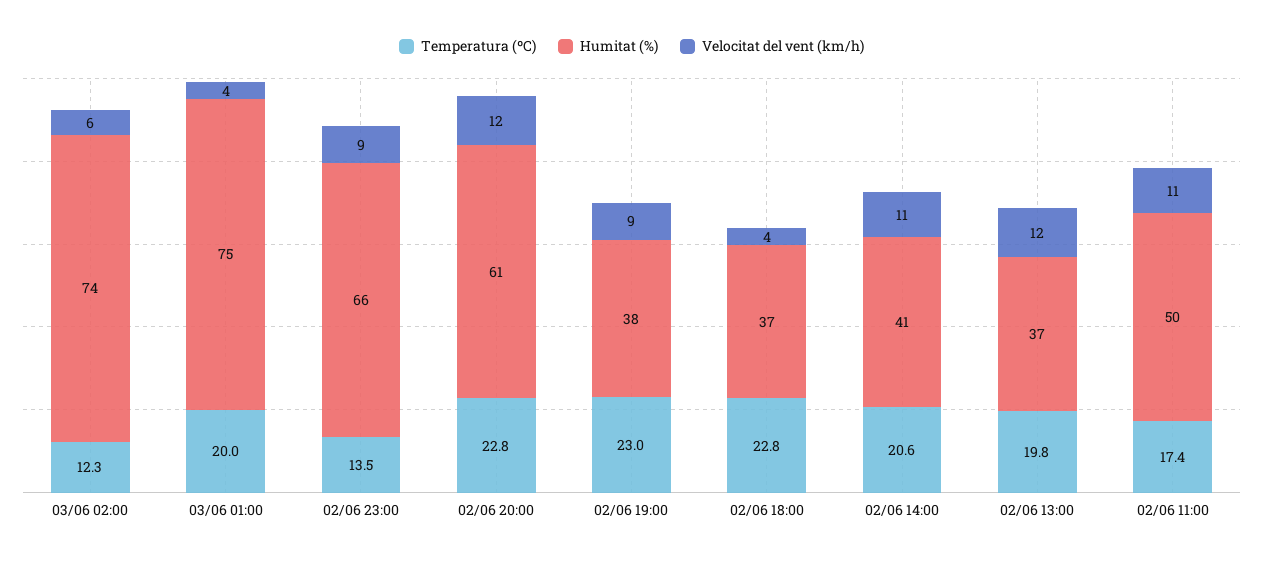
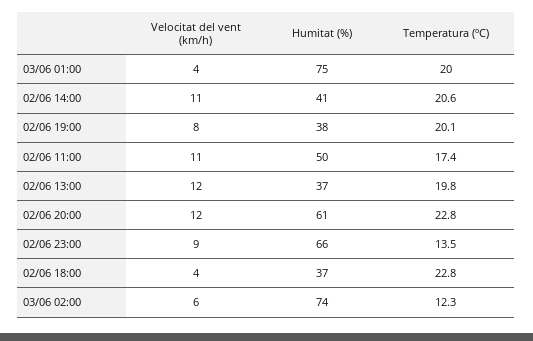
  {
    "Temperatura (ºC)": {
      "03/06 02:00": 12.3,
      "03/06 01:00": 20,
      "02/06 23:00": 13.5,
      "02/06 20:00": 22.8,
-     "02/06 19:00": 23,
+     "02/06 19:00": 20.1,
      "02/06 18:00": 22.8,
      "02/06 14:00": 20.6,
      "02/06 13:00": 19.8,
      "02/06 11:00": 17.4
    },
    "Humitat (%)": {
      "03/06 02:00": 74,
      "03/06 01:00": 75,
      "02/06 23:00": 66,
      "02/06 20:00": 61,
      "02/06 19:00": 38,
      "02/06 18:00": 37,
      "02/06 14:00": 41,
      "02/06 13:00": 37,
      "02/06 11:00": 50
    },
    "Velocitat del vent (km/h)": {
      "03/06 02:00": 6,
      "03/06 01:00": 4,
      "02/06 23:00": 9,
      "02/06 20:00": 12,
-     "02/06 19:00": 9,
+     "02/06 19:00": 8,
      "02/06 18:00": 4,
      "02/06 14:00": 11,
      "02/06 13:00": 12,
      "02/06 11:00": 11
    }
  }

